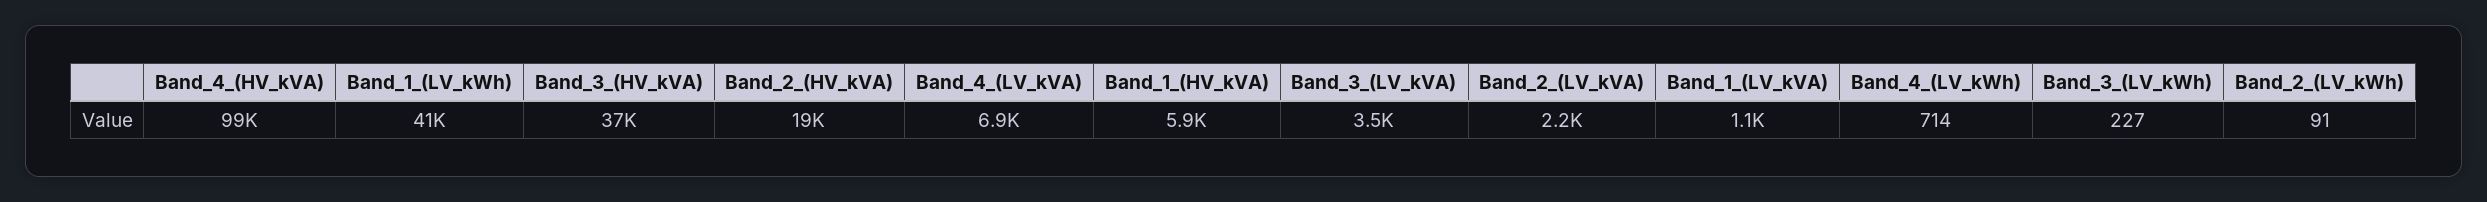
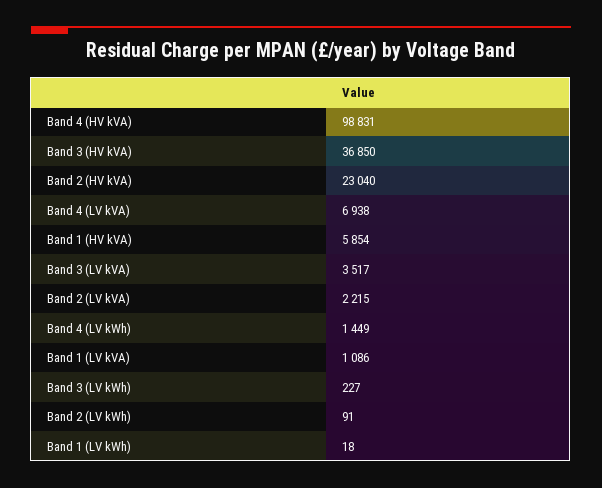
  {
    "Band_4_(HV_kVA)": 98831,
-   "Band_1_(LV_kWh)": 41000,
+   "Band_1_(LV_kWh)": 18,
    "Band_3_(HV_kVA)": 36850,
-   "Band_2_(HV_kVA)": 19000,
+   "Band_2_(HV_kVA)": 23040,
    "Band_4_(LV_kVA)": 6938,
    "Band_1_(HV_kVA)": 5854,
    "Band_3_(LV_kVA)": 3517,
    "Band_2_(LV_kVA)": 2215,
    "Band_1_(LV_kVA)": 1086,
-   "Band_4_(LV_kWh)": 714,
+   "Band_4_(LV_kWh)": 1449,
    "Band_3_(LV_kWh)": 227,
    "Band_2_(LV_kWh)": 91
  }

